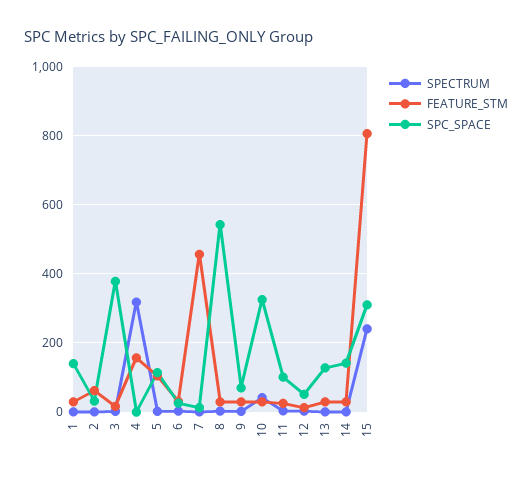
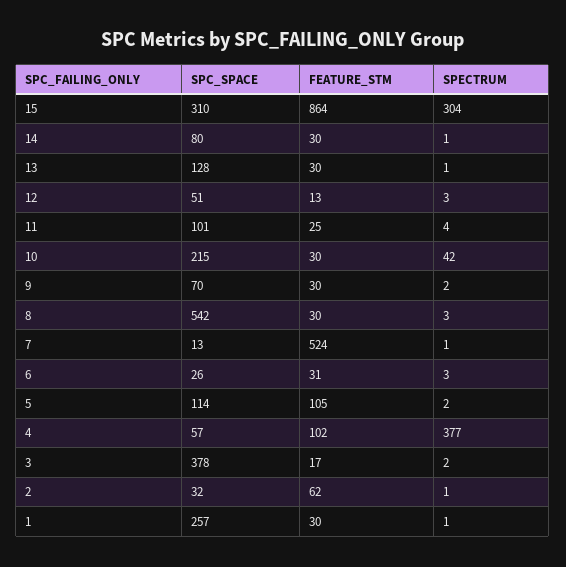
  {
    "SPECTRUM": {
      "1": 1,
      "2": 1,
      "3": 2,
-     "4": 320,
+     "4": 377,
      "5": 2,
      "6": 3,
      "7": 1,
      "8": 3,
      "9": 2,
      "10": 42,
      "11": 4,
      "12": 3,
      "13": 1,
      "14": 1,
-     "15": 240
+     "15": 304
    },
    "FEATURE_STM": {
      "1": 30,
      "2": 62,
      "3": 17,
-     "4": 160,
+     "4": 102,
      "5": 105,
      "6": 31,
-     "7": 460,
+     "7": 524,
      "8": 30,
      "9": 30,
      "10": 30,
      "11": 25,
      "12": 13,
      "13": 30,
      "14": 30,
-     "15": 800
+     "15": 864
    },
    "SPC_SPACE": {
-     "1": 140,
+     "1": 257,
      "2": 32,
      "3": 378,
-     "4": 0,
+     "4": 57,
      "5": 114,
      "6": 26,
      "7": 13,
      "8": 542,
      "9": 70,
-     "10": 320,
+     "10": 215,
      "11": 101,
      "12": 51,
      "13": 128,
-     "14": 140,
+     "14": 80,
      "15": 310
    }
  }

